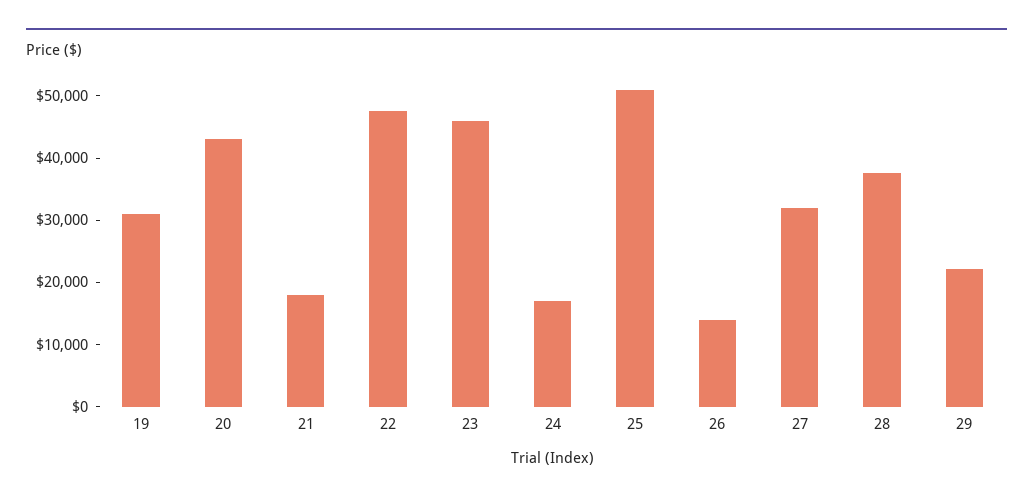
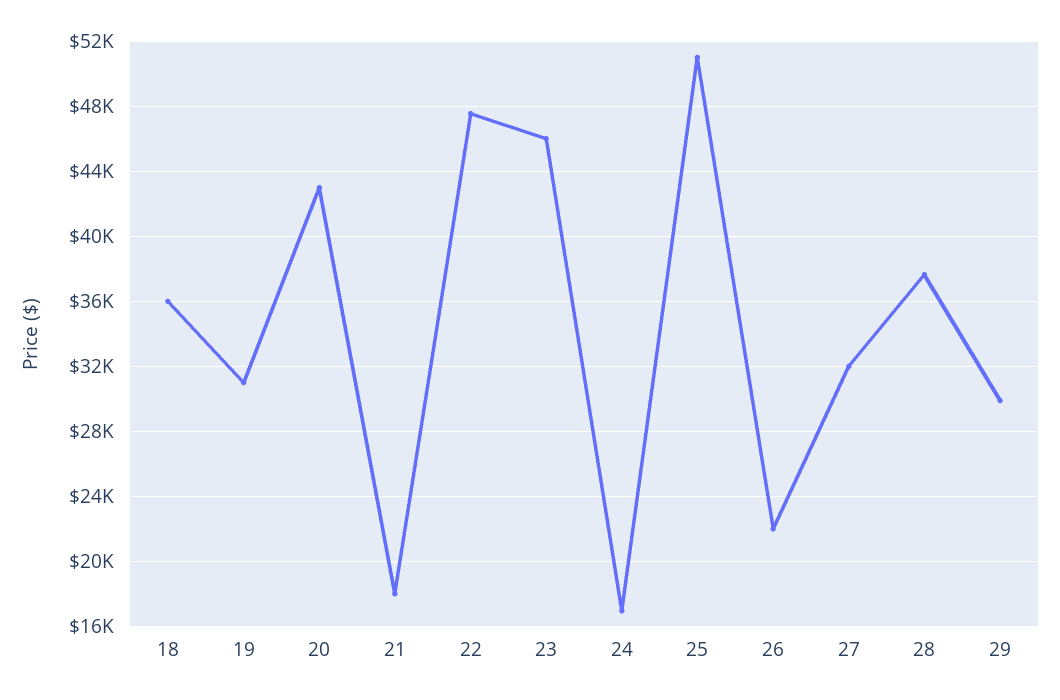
  {
    "19": 31000,
    "20": 43000,
    "21": 18000,
    "22": 47500,
    "23": 46000,
    "24": 17000,
    "25": 51000,
-   "26": 14000,
+   "26": 22000,
    "27": 32000,
    "28": 37500,
-   "29": 22000
+   "29": 30000,
+   "18": 36000
  }

